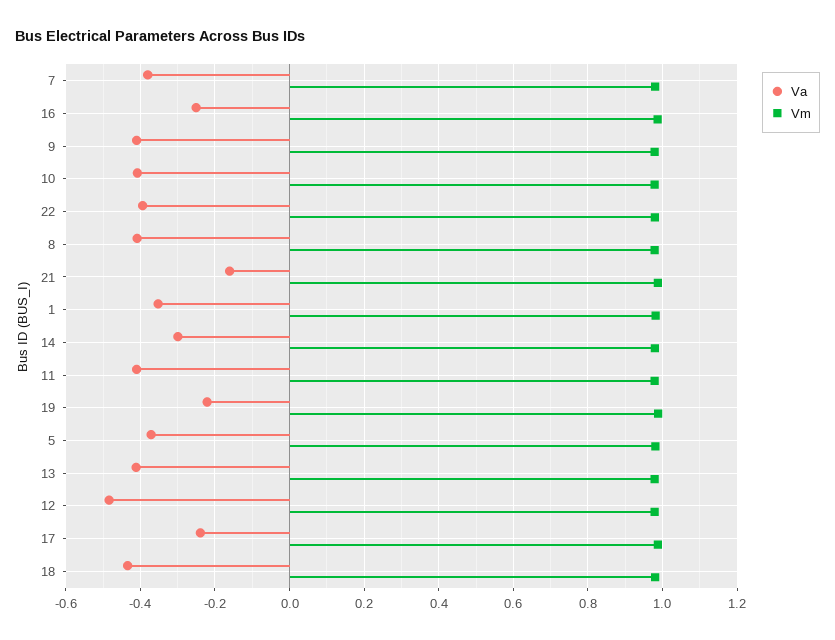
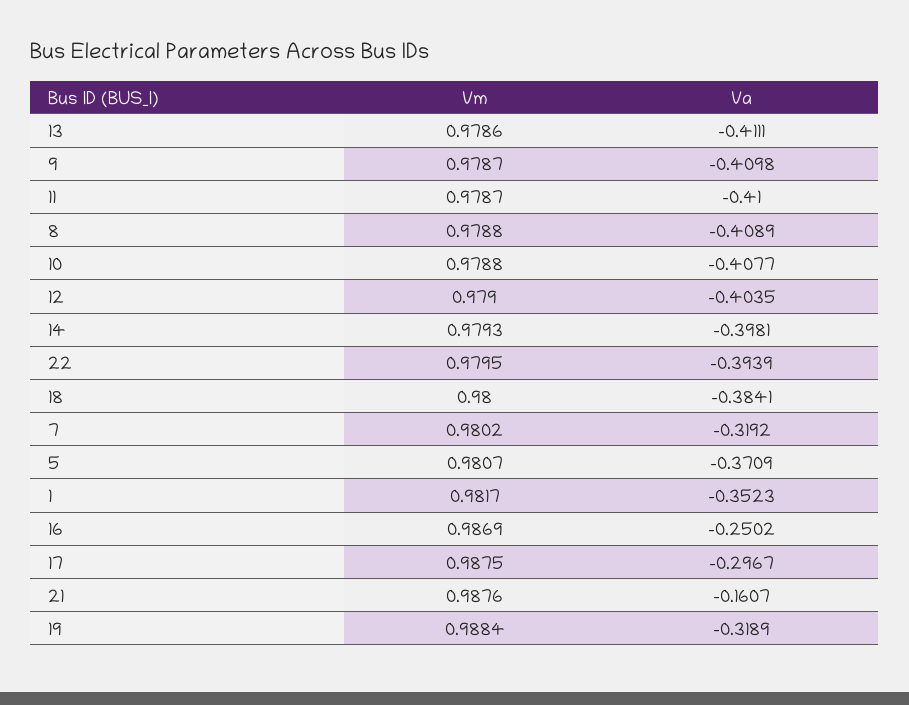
  {
    "Va": {
-     "7": -0.38,
+     "7": -0.3192,
      "16": -0.2502,
      "9": -0.4098,
      "10": -0.4077,
      "22": -0.3939,
      "8": -0.4089,
      "21": -0.1607,
      "1": -0.3523,
-     "14": -0.3,
+     "14": -0.3981,
      "11": -0.41,
-     "19": -0.22,
+     "19": -0.3189,
      "5": -0.3709,
      "13": -0.4111,
-     "12": -0.48,
+     "12": -0.4035,
-     "17": -0.24,
+     "17": -0.2967,
-     "18": -0.44
+     "18": -0.3841
    },
    "Vm": {
      "7": 0.9802,
      "16": 0.9869,
      "9": 0.9787,
      "10": 0.9788,
      "22": 0.9795,
      "8": 0.9788,
      "21": 0.9876,
      "1": 0.9817,
      "14": 0.9793,
      "11": 0.9787,
      "19": 0.9884,
      "5": 0.9807,
      "13": 0.9786,
      "12": 0.979,
      "17": 0.9875,
      "18": 0.98
    }
  }

